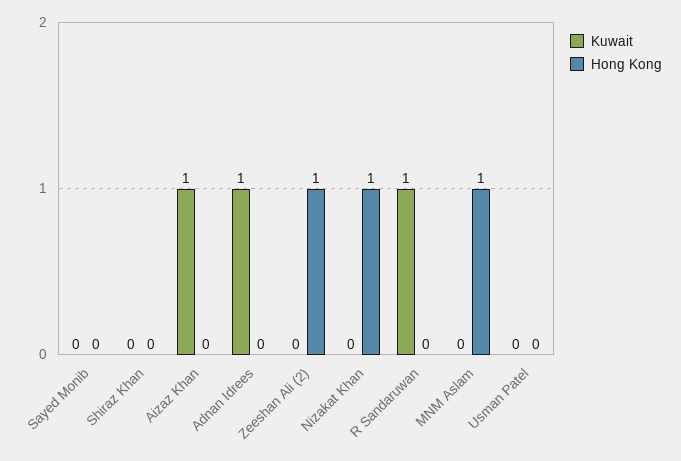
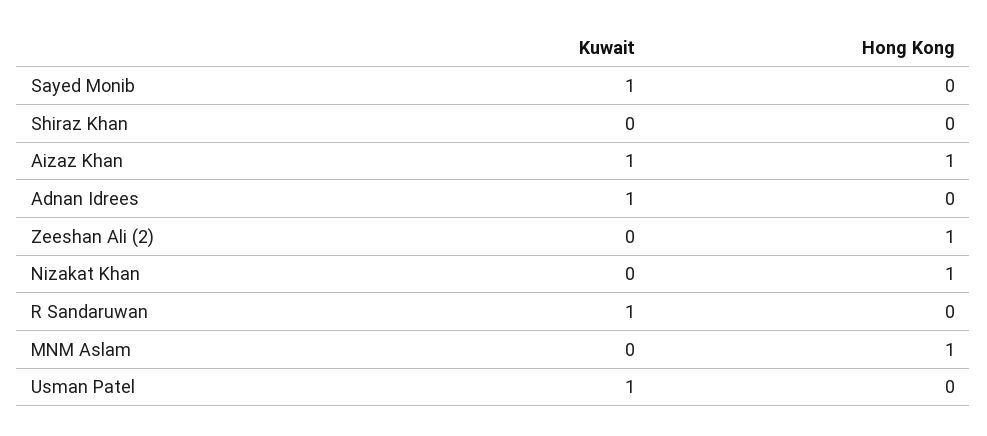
  {
    "Kuwait": {
-     "Sayed Monib": 0,
+     "Sayed Monib": 1,
      "Shiraz Khan": 0,
      "Aizaz Khan": 1,
      "Adnan Idrees": 1,
      "Zeeshan Ali (2)": 0,
      "Nizakat Khan": 0,
      "R Sandaruwan": 1,
      "MNM Aslam": 0,
-     "Usman Patel": 0
+     "Usman Patel": 1
    },
    "Hong Kong": {
      "Sayed Monib": 0,
      "Shiraz Khan": 0,
-     "Aizaz Khan": 0,
+     "Aizaz Khan": 1,
      "Adnan Idrees": 0,
      "Zeeshan Ali (2)": 1,
      "Nizakat Khan": 1,
      "R Sandaruwan": 0,
      "MNM Aslam": 1,
      "Usman Patel": 0
    }
  }

